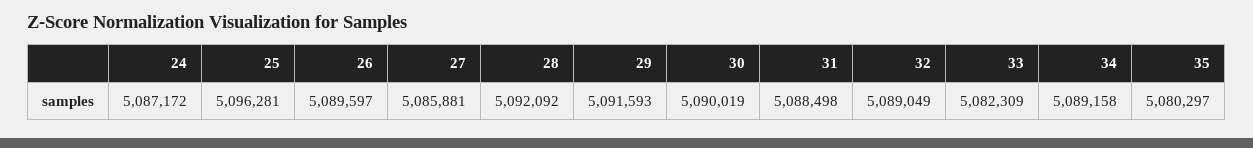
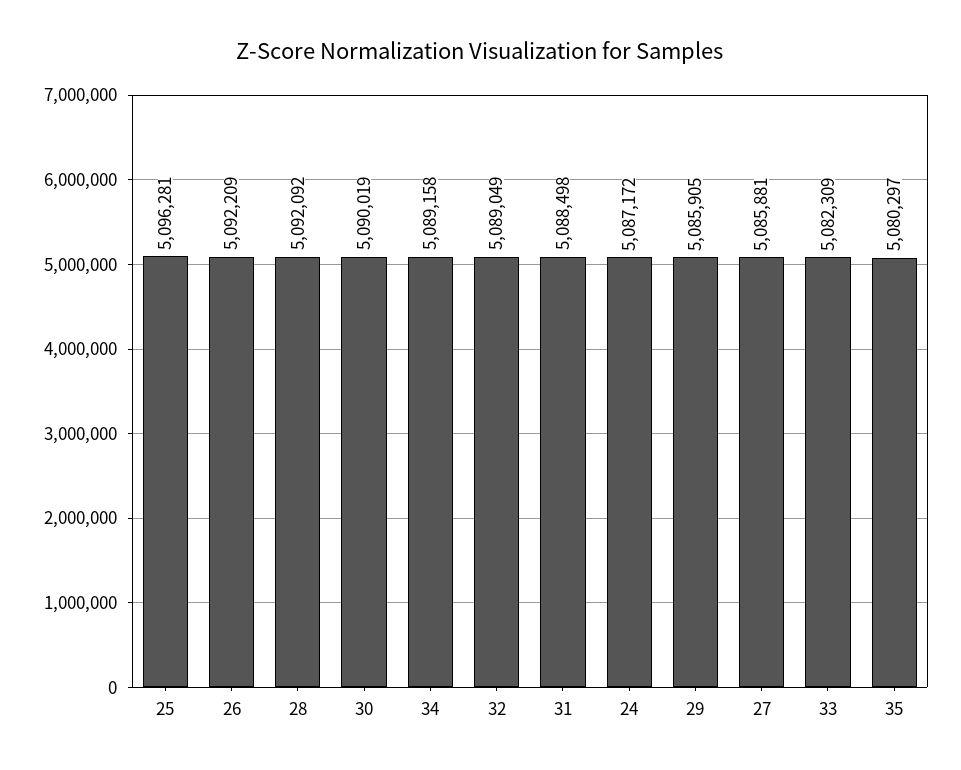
  {
    "24": 5087172,
    "25": 5096281,
-   "26": 5089597,
+   "26": 5092209,
    "27": 5085881,
    "28": 5092092,
-   "29": 5091593,
+   "29": 5085905,
    "30": 5090019,
    "31": 5088498,
    "32": 5089049,
    "33": 5082309,
    "34": 5089158,
    "35": 5080297
  }

